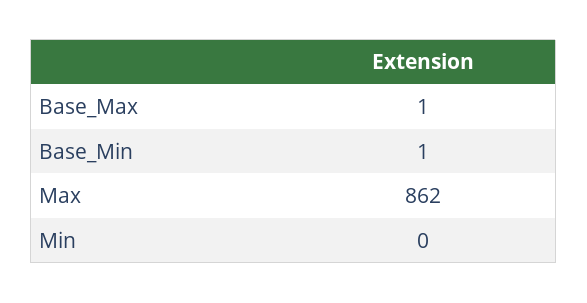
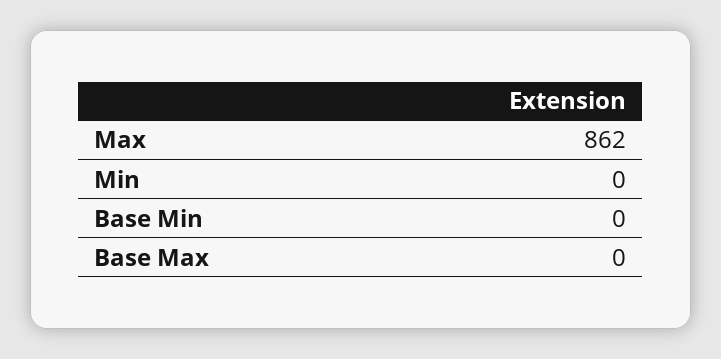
  {
-   "Base_Max": 1,
+   "Base_Max": 0,
-   "Base_Min": 1,
+   "Base_Min": 0,
    "Max": 862,
    "Min": 0
  }

